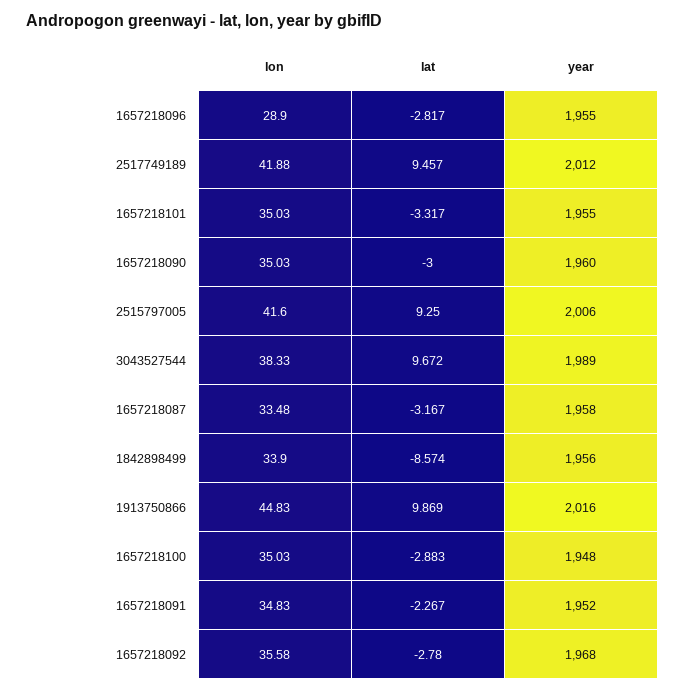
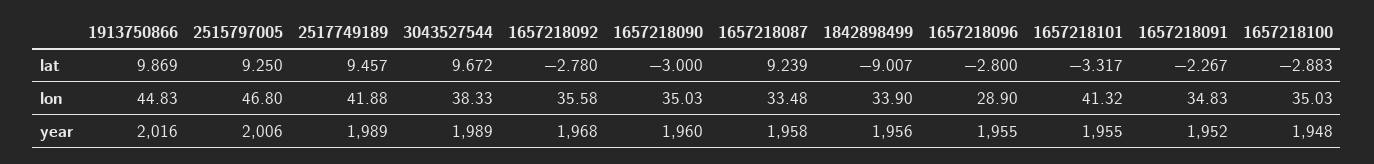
  {
    "lon": {
      "1657218096": 28.9,
      "2517749189": 41.88,
-     "1657218101": 35.03,
+     "1657218101": 41.32,
      "1657218090": 35.03,
-     "2515797005": 41.6,
+     "2515797005": 46.8,
      "3043527544": 38.33,
      "1657218087": 33.48,
      "1842898499": 33.9,
      "1913750866": 44.83,
      "1657218100": 35.03,
      "1657218091": 34.83,
      "1657218092": 35.58
    },
    "lat": {
-     "1657218096": -2.817,
+     "1657218096": -2.8,
      "2517749189": 9.457,
      "1657218101": -3.317,
      "1657218090": -3,
      "2515797005": 9.25,
      "3043527544": 9.672,
-     "1657218087": -3.167,
+     "1657218087": 9.239,
-     "1842898499": -8.574,
+     "1842898499": -9.007,
      "1913750866": 9.869,
      "1657218100": -2.883,
      "1657218091": -2.267,
      "1657218092": -2.78
    },
    "year": {
      "1657218096": 1955,
-     "2517749189": 2012,
+     "2517749189": 1989,
      "1657218101": 1955,
      "1657218090": 1960,
      "2515797005": 2006,
      "3043527544": 1989,
      "1657218087": 1958,
      "1842898499": 1956,
      "1913750866": 2016,
      "1657218100": 1948,
      "1657218091": 1952,
      "1657218092": 1968
    }
  }

